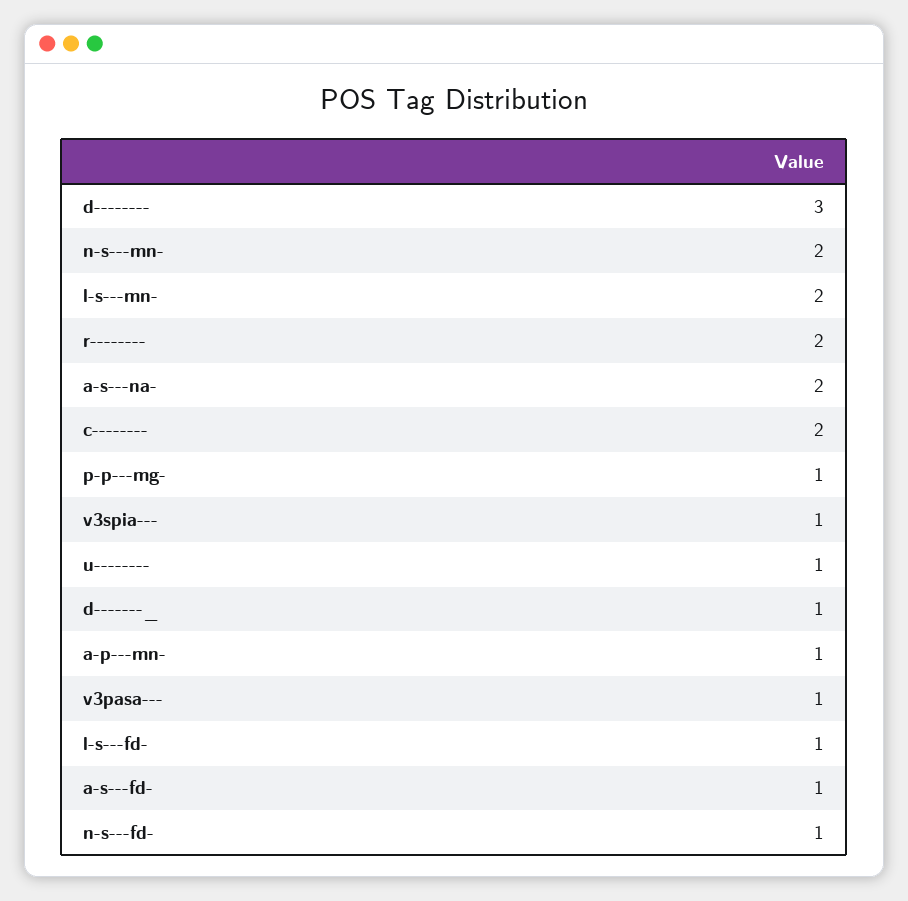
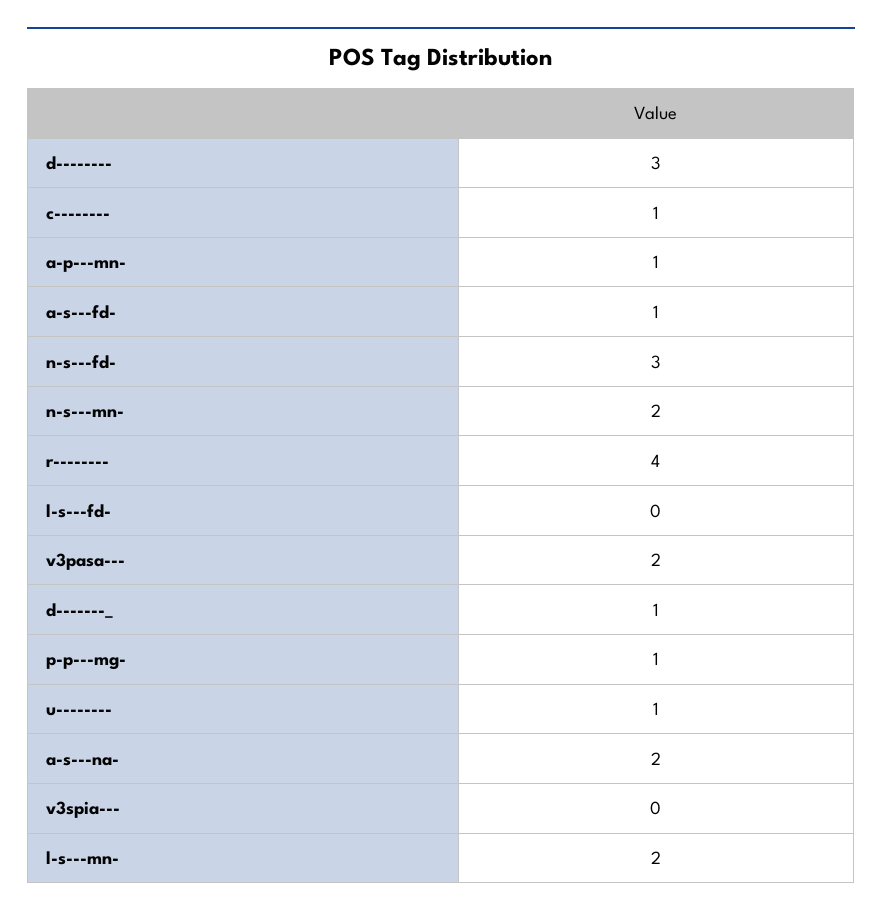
  {
    "d--------": 3,
    "n-s---mn-": 2,
    "l-s---mn-": 2,
-   "r--------": 2,
+   "r--------": 4,
    "a-s---na-": 2,
-   "c--------": 2,
+   "c--------": 1,
    "p-p---mg-": 1,
-   "v3spia---": 1,
+   "v3spia---": 0,
    "u--------": 1,
    "d-------_": 1,
    "a-p---mn-": 1,
-   "v3pasa---": 1,
+   "v3pasa---": 2,
-   "l-s---fd-": 1,
+   "l-s---fd-": 0,
    "a-s---fd-": 1,
-   "n-s---fd-": 1
+   "n-s---fd-": 3
  }

